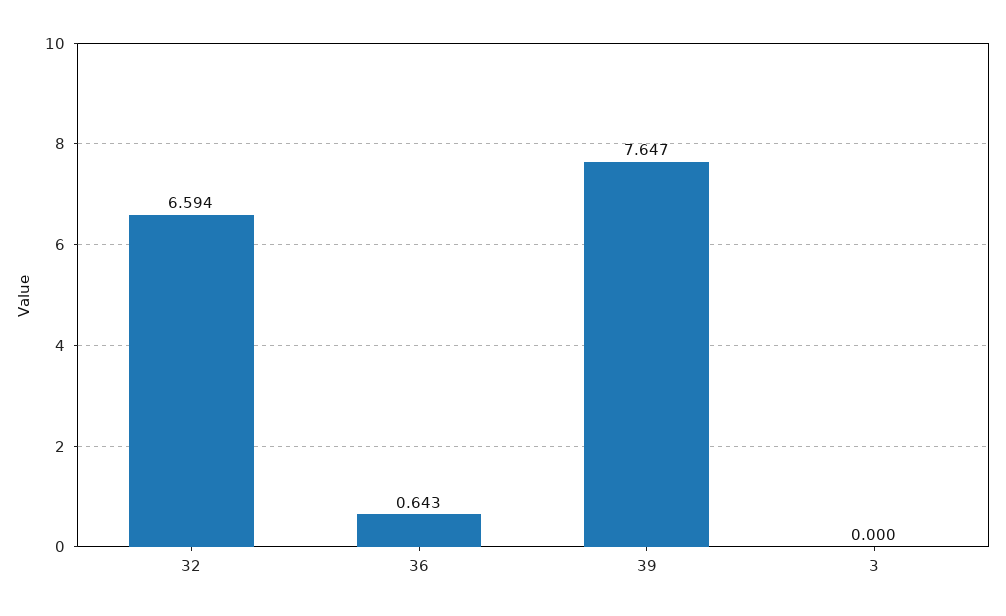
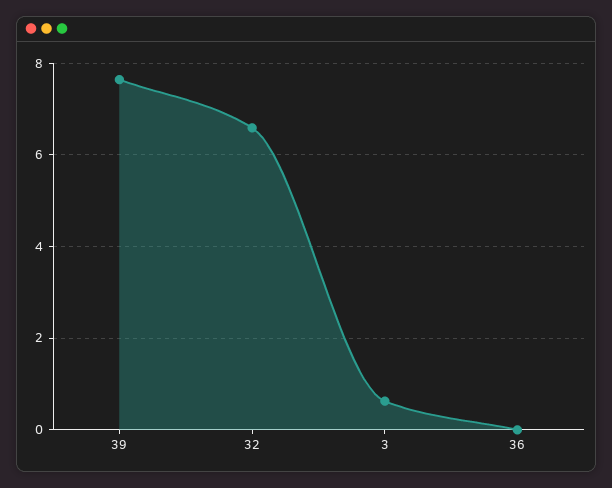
  {
    "32": 6.594,
-   "36": 0.643,
+   "36": 0,
    "39": 7.647,
-   "3": 0
+   "3": 0.6
  }

